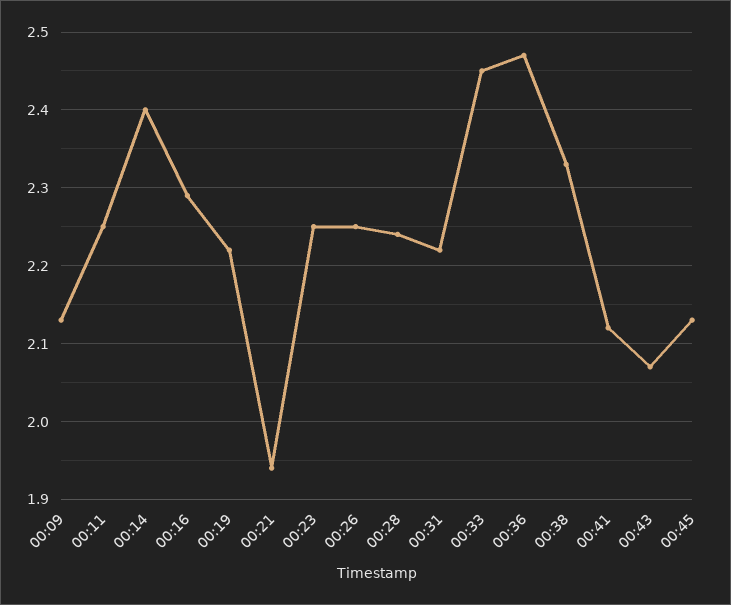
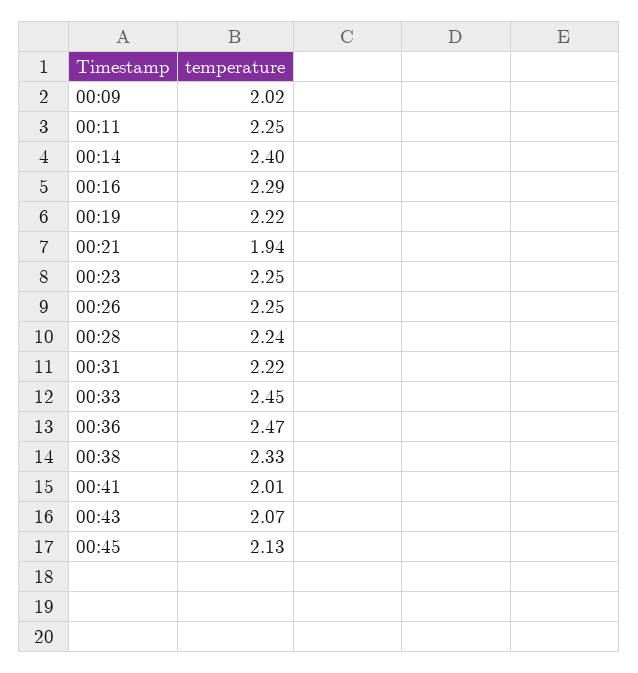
  {
-   "00:09": 2.13,
+   "00:09": 2.02,
    "00:11": 2.25,
    "00:14": 2.4,
    "00:16": 2.29,
    "00:19": 2.22,
    "00:21": 1.94,
    "00:23": 2.25,
    "00:26": 2.25,
    "00:28": 2.24,
    "00:31": 2.22,
    "00:33": 2.45,
    "00:36": 2.47,
    "00:38": 2.33,
-   "00:41": 2.12,
+   "00:41": 2.01,
    "00:43": 2.07,
    "00:45": 2.13
  }

